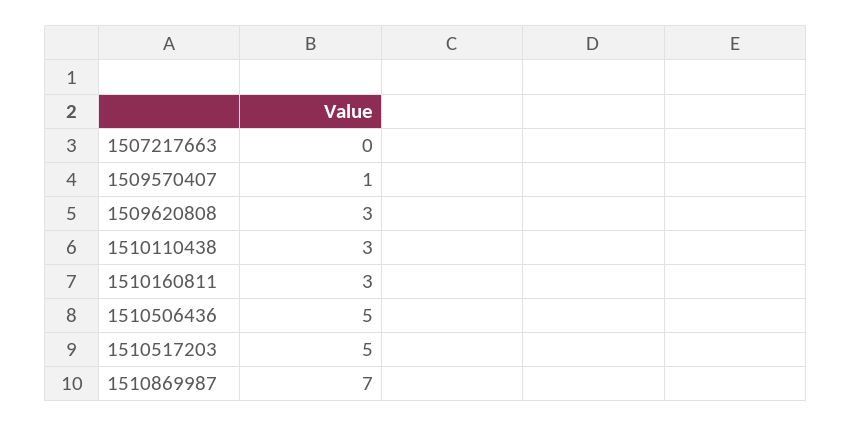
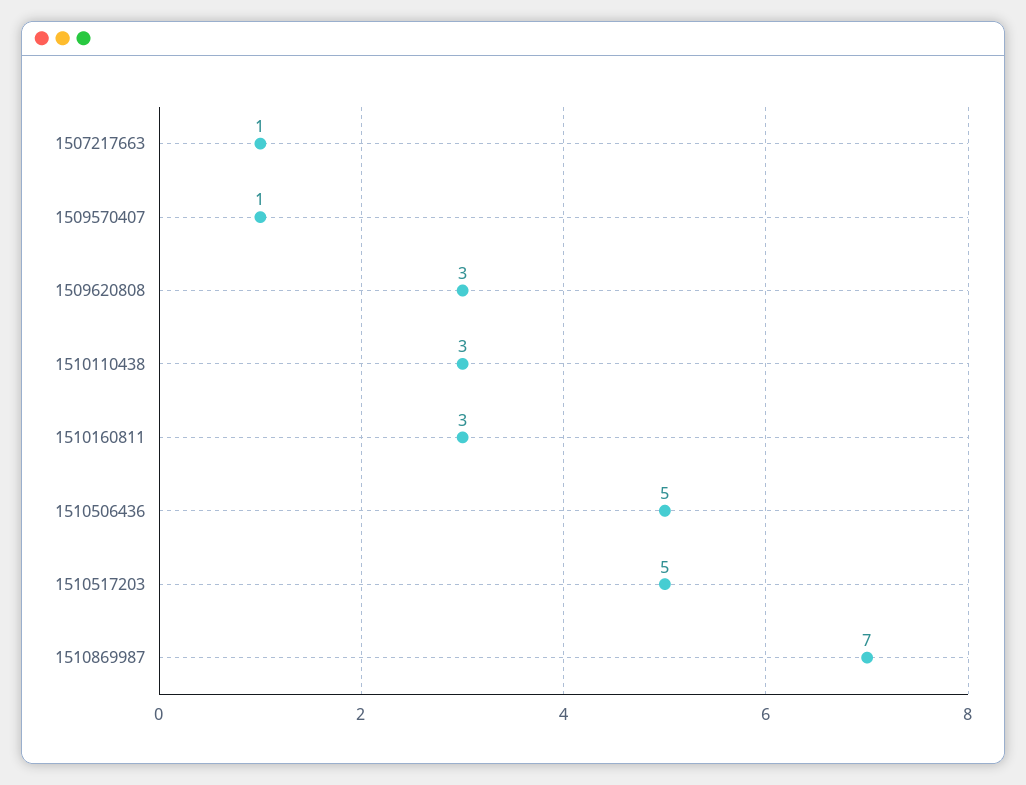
  {
-   "1507217663": 0,
+   "1507217663": 1,
    "1509570407": 1,
    "1509620808": 3,
    "1510110438": 3,
    "1510160811": 3,
    "1510506436": 5,
    "1510517203": 5,
    "1510869987": 7
  }

